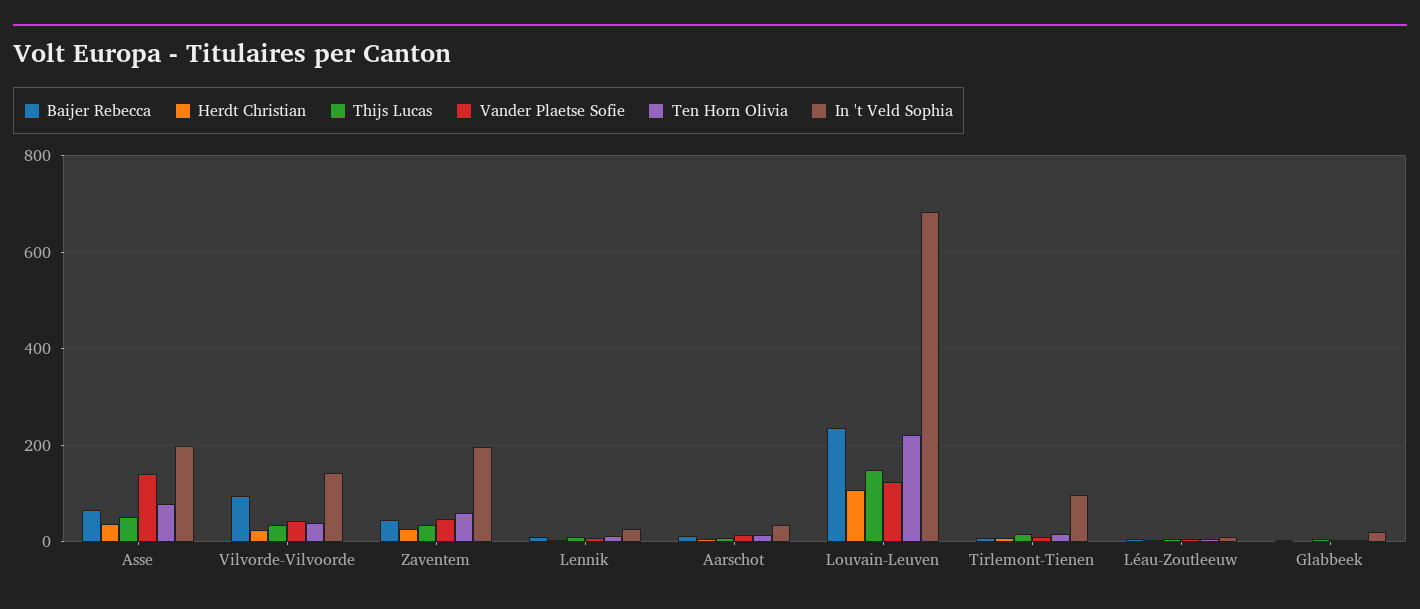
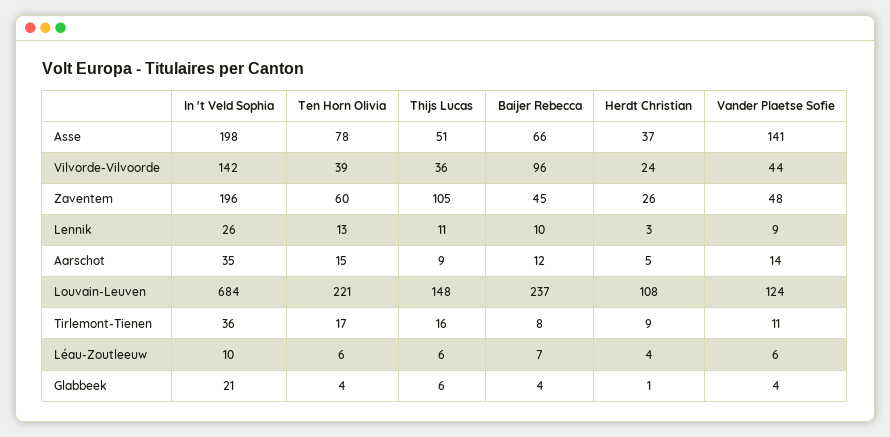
  {
    "Baijer Rebecca": {
      "Asse": 66,
      "Vilvorde-Vilvoorde": 96,
      "Zaventem": 45,
      "Lennik": 10,
      "Aarschot": 12,
      "Louvain-Leuven": 237,
      "Tirlemont-Tienen": 8,
      "Léau-Zoutleeuw": 7,
      "Glabbeek": 4
    },
    "Herdt Christian": {
      "Asse": 37,
      "Vilvorde-Vilvoorde": 24,
      "Zaventem": 26,
      "Lennik": 3,
      "Aarschot": 5,
      "Louvain-Leuven": 108,
      "Tirlemont-Tienen": 9,
      "Léau-Zoutleeuw": 4,
      "Glabbeek": 1
    },
    "Thijs Lucas": {
      "Asse": 51,
      "Vilvorde-Vilvoorde": 36,
-     "Zaventem": 40,
+     "Zaventem": 105,
      "Lennik": 11,
      "Aarschot": 9,
      "Louvain-Leuven": 148,
      "Tirlemont-Tienen": 16,
      "Léau-Zoutleeuw": 6,
      "Glabbeek": 6
    },
    "Vander Plaetse Sofie": {
      "Asse": 141,
      "Vilvorde-Vilvoorde": 44,
      "Zaventem": 48,
      "Lennik": 9,
      "Aarschot": 14,
      "Louvain-Leuven": 124,
      "Tirlemont-Tienen": 11,
      "Léau-Zoutleeuw": 6,
      "Glabbeek": 4
    },
    "Ten Horn Olivia": {
      "Asse": 78,
      "Vilvorde-Vilvoorde": 39,
      "Zaventem": 60,
      "Lennik": 13,
      "Aarschot": 15,
      "Louvain-Leuven": 221,
      "Tirlemont-Tienen": 17,
      "Léau-Zoutleeuw": 6,
      "Glabbeek": 4
    },
    "In 't Veld Sophia": {
      "Asse": 198,
      "Vilvorde-Vilvoorde": 142,
      "Zaventem": 196,
      "Lennik": 26,
      "Aarschot": 35,
      "Louvain-Leuven": 684,
-     "Tirlemont-Tienen": 100,
+     "Tirlemont-Tienen": 36,
      "Léau-Zoutleeuw": 10,
      "Glabbeek": 21
    }
  }

